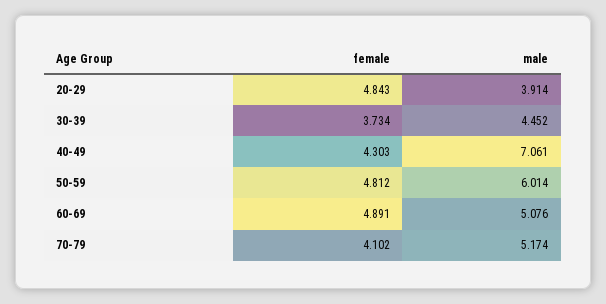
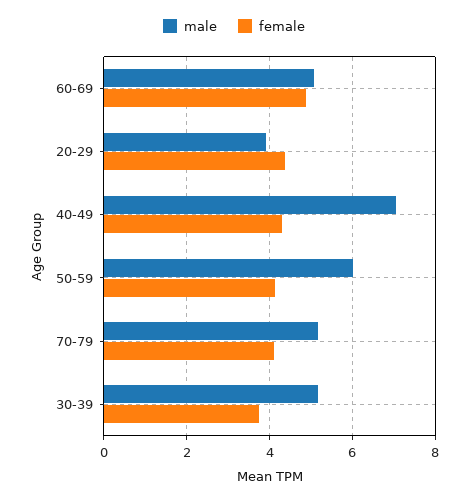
  {
    "female": {
-     "20-29": 4.843,
+     "20-29": 4.4,
      "30-39": 3.734,
      "40-49": 4.303,
-     "50-59": 4.812,
+     "50-59": 4.2,
      "60-69": 4.891,
      "70-79": 4.102
    },
    "male": {
      "20-29": 3.914,
-     "30-39": 4.452,
+     "30-39": 5.2,
      "40-49": 7.061,
      "50-59": 6.014,
      "60-69": 5.076,
      "70-79": 5.174
    }
  }

